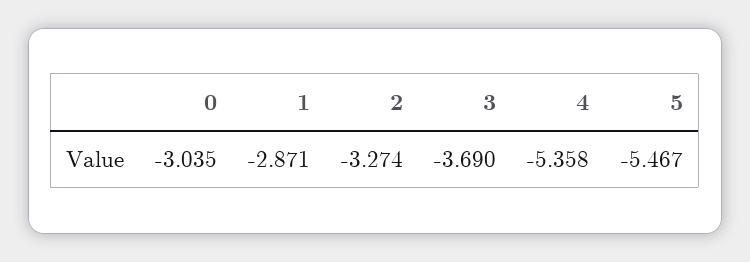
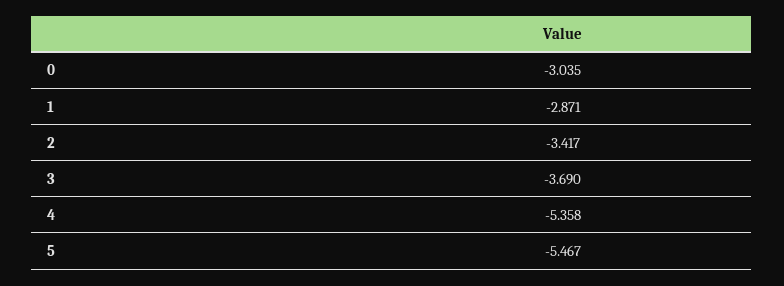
  {
    "0": -3.035,
    "1": -2.871,
-   "2": -3.274,
+   "2": -3.417,
    "3": -3.69,
    "4": -5.358,
    "5": -5.467
  }

